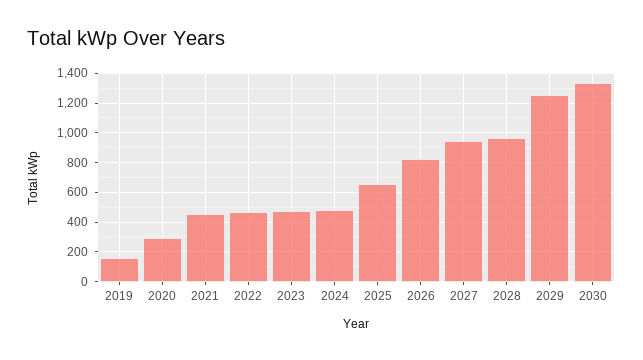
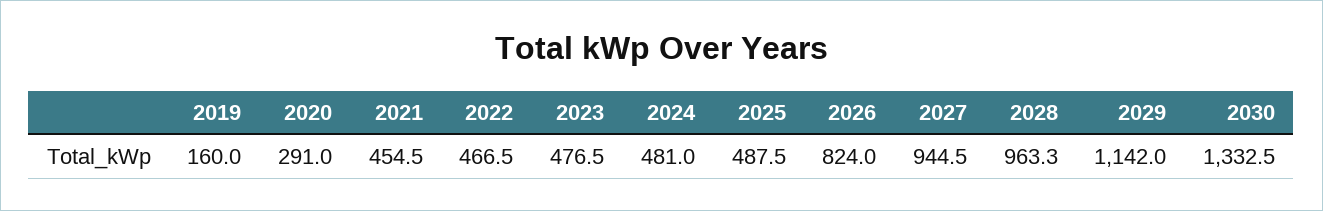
  {
    "2019": 160,
    "2020": 291,
    "2021": 454.5,
    "2022": 466.5,
    "2023": 476.5,
    "2024": 481,
-   "2025": 650,
+   "2025": 487.5,
    "2026": 824,
    "2027": 944.5,
    "2028": 963.3,
-   "2029": 1250,
+   "2029": 1142,
    "2030": 1332.5
  }

